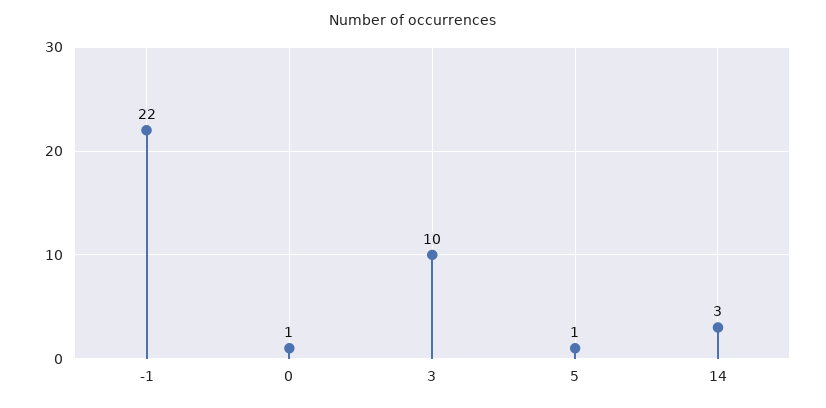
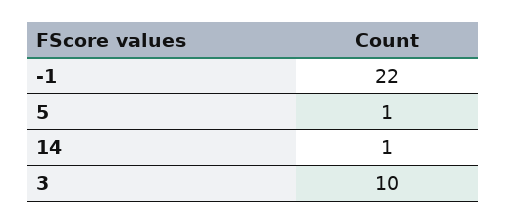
  {
    "-1": 22,
-   "0": 1,
    "3": 10,
    "5": 1,
-   "14": 3
+   "14": 1
  }

